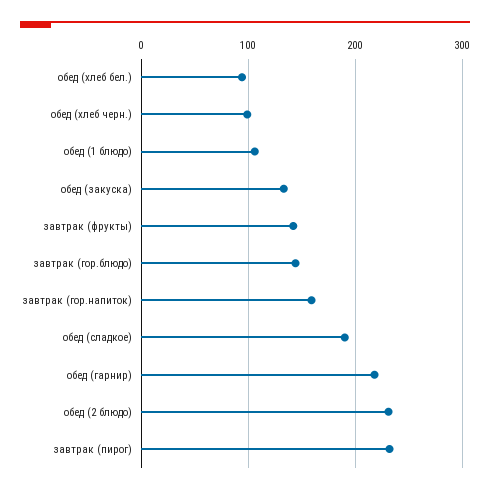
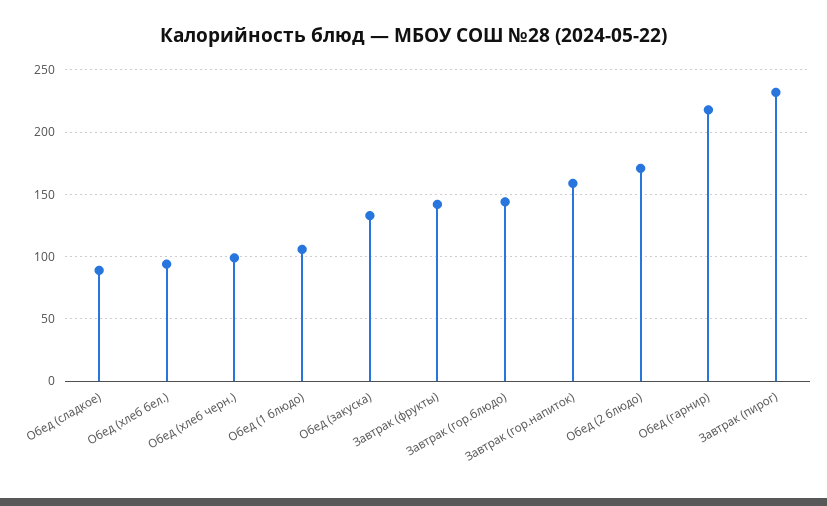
  {
    "обед (хлеб бел.)": 95,
    "обед (хлеб черн.)": 100,
    "обед (1 блюдо)": 105,
    "обед (закуска)": 135,
    "завтрак (фрукты)": 140,
    "завтрак (гор.блюдо)": 145,
    "завтрак (гор.напиток)": 160,
-   "обед (сладкое)": 190,
+   "обед (сладкое)": 90,
    "обед (гарнир)": 220,
-   "обед (2 блюдо)": 230,
+   "обед (2 блюдо)": 170,
    "завтрак (пирог)": 230
  }

